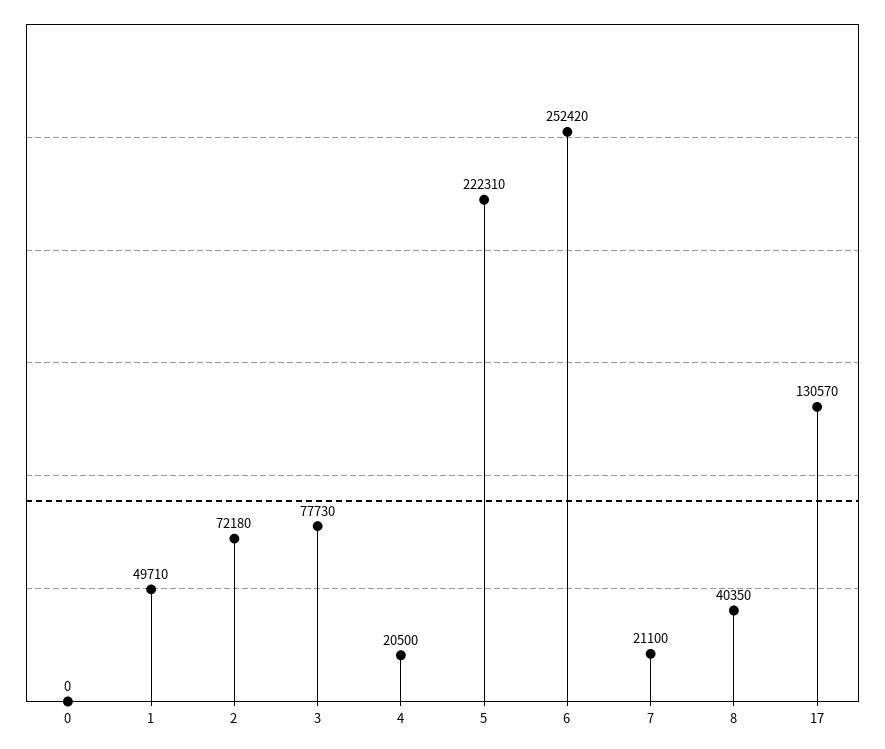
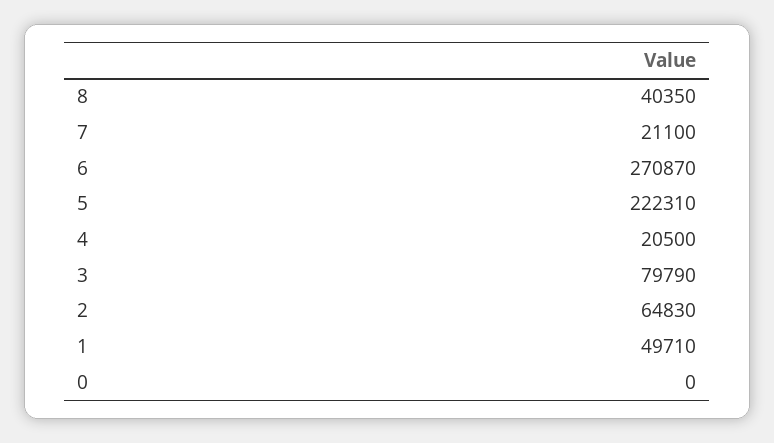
  {
    "0": 0,
    "1": 49710,
-   "2": 72180,
+   "2": 64830,
-   "3": 77730,
+   "3": 79790,
    "4": 20500,
    "5": 222310,
-   "6": 252420,
+   "6": 270870,
    "7": 21100,
-   "8": 40350,
+   "8": 40350
-   "17": 130570
  }

